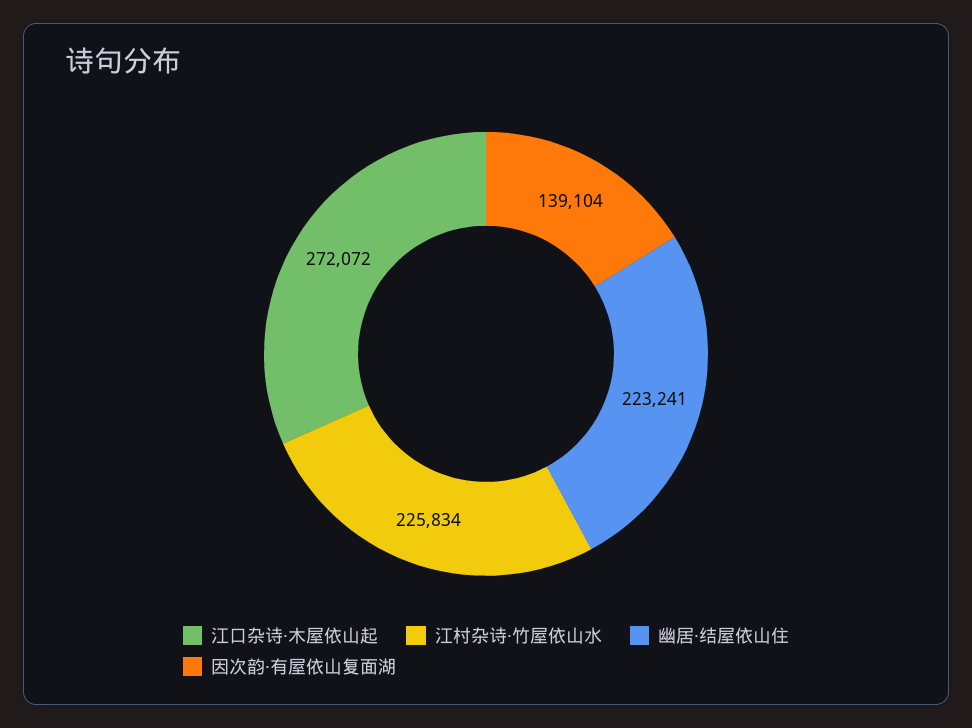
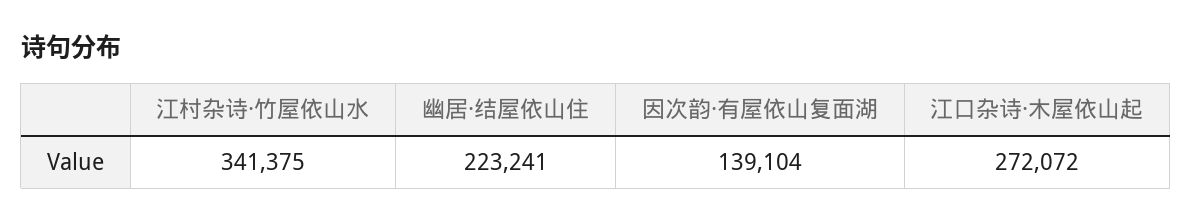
  {
    "江口杂诗·木屋依山起": 272072,
-   "江村杂诗·竹屋依山水": 225834,
+   "江村杂诗·竹屋依山水": 341375,
    "幽居·结屋依山住": 223241,
    "因次韵·有屋依山复面湖": 139104
  }

